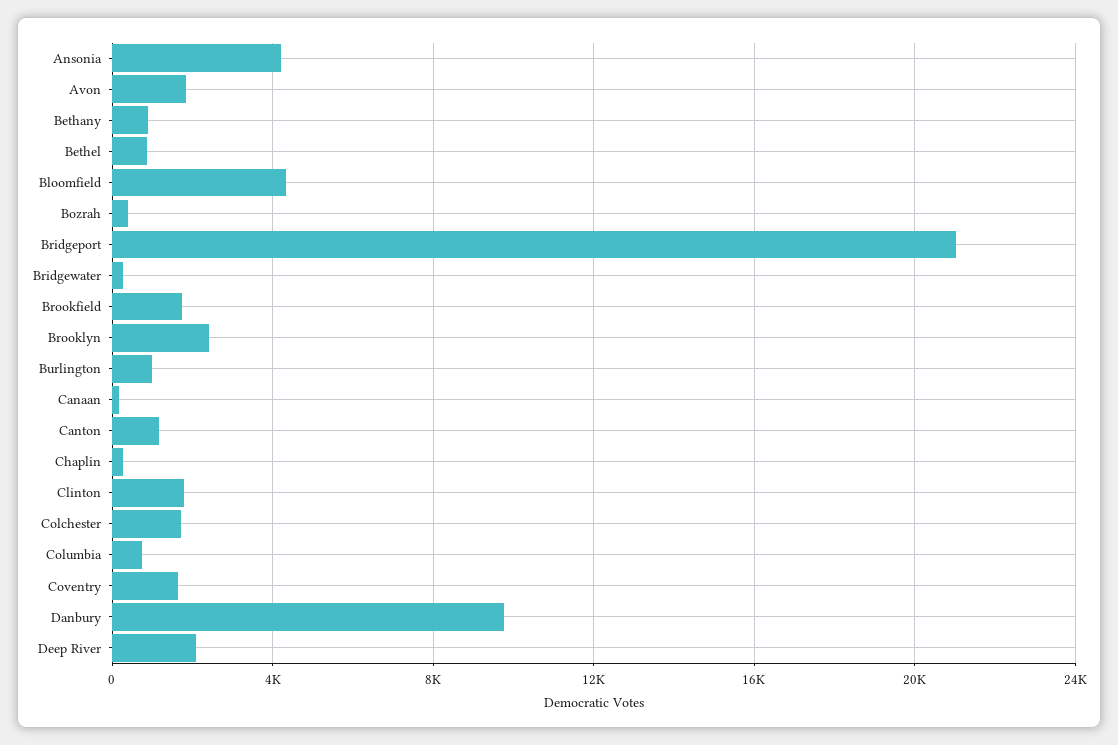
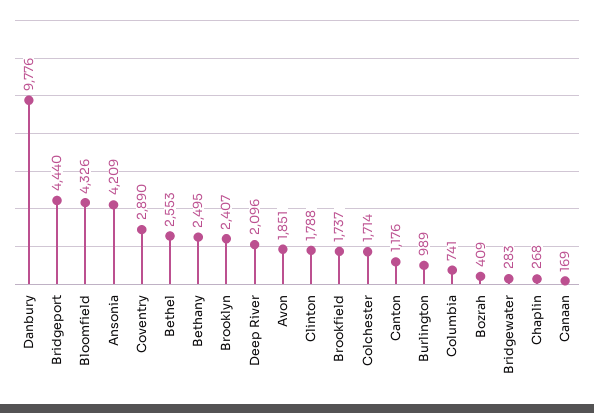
  {
    "Ansonia": 4209,
    "Avon": 1851,
-   "Bethany": 1000,
+   "Bethany": 2495,
-   "Bethel": 1000,
+   "Bethel": 2553,
    "Bloomfield": 4326,
    "Bozrah": 409,
-   "Bridgeport": 21000,
+   "Bridgeport": 4440,
    "Bridgewater": 283,
    "Brookfield": 1737,
    "Brooklyn": 2407,
    "Burlington": 989,
    "Canaan": 169,
    "Canton": 1176,
    "Chaplin": 268,
    "Clinton": 1788,
    "Colchester": 1714,
    "Columbia": 741,
-   "Coventry": 1500,
+   "Coventry": 2890,
    "Danbury": 9776,
    "Deep River": 2096
  }

